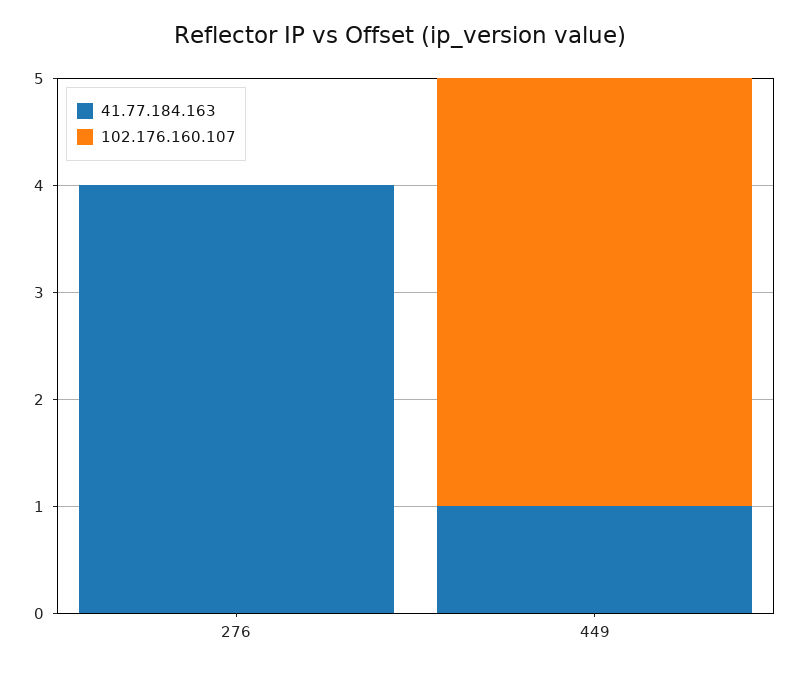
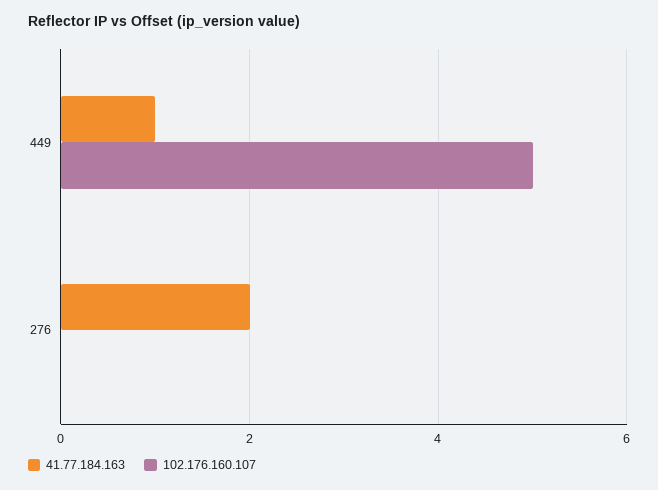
  {
    "41.77.184.163": {
-     "276": 4,
+     "276": 2,
      "449": 1
    },
    "102.176.160.107": {
      "276": 0,
-     "449": 4
+     "449": 5
    }
  }

